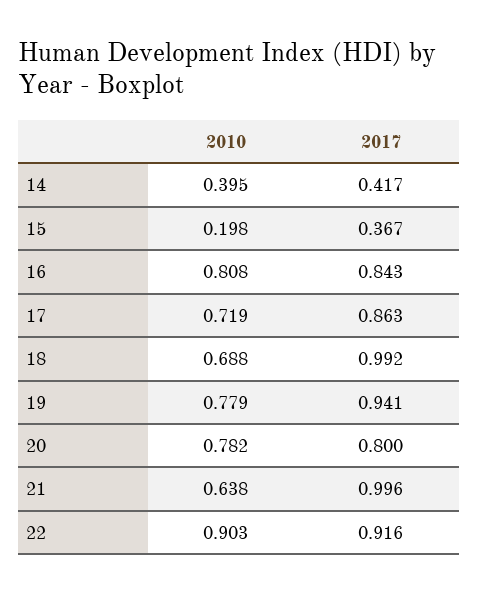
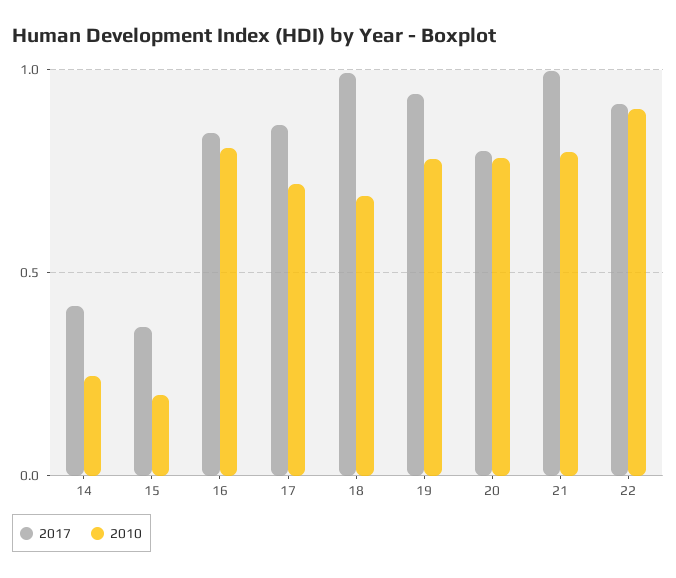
  {
    "2010": {
-     "14": 0.395,
+     "14": 0.25,
      "15": 0.198,
      "16": 0.808,
      "17": 0.719,
      "18": 0.688,
      "19": 0.779,
      "20": 0.782,
-     "21": 0.638,
+     "21": 0.8,
      "22": 0.903
    },
    "2017": {
      "14": 0.417,
      "15": 0.367,
      "16": 0.843,
      "17": 0.863,
      "18": 0.992,
      "19": 0.941,
      "20": 0.8,
      "21": 0.996,
      "22": 0.916
    }
  }

